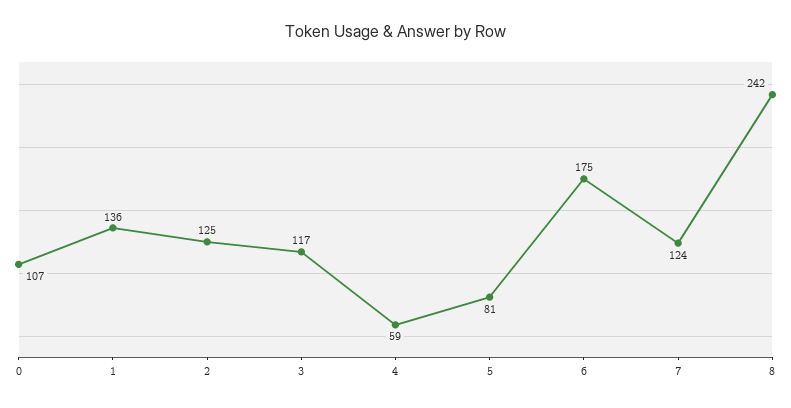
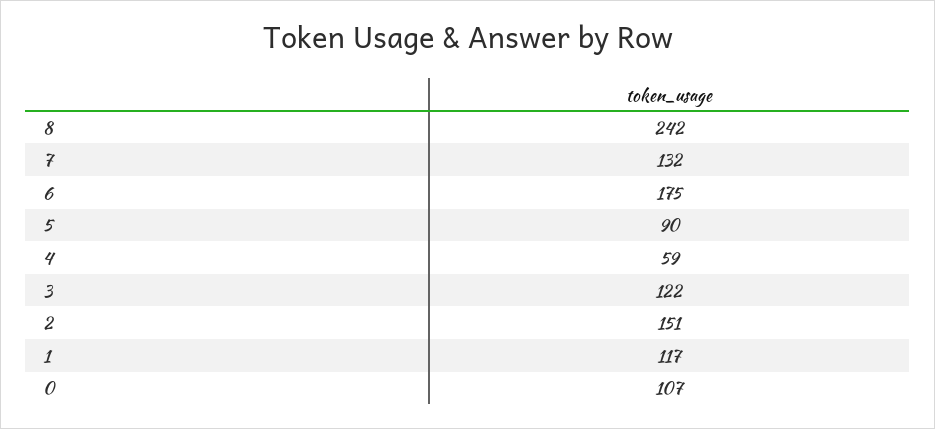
  {
    "0": 107,
-   "1": 136,
+   "1": 117,
-   "2": 125,
+   "2": 151,
-   "3": 117,
+   "3": 122,
    "4": 59,
-   "5": 81,
+   "5": 90,
    "6": 175,
-   "7": 124,
+   "7": 132,
    "8": 242
  }

